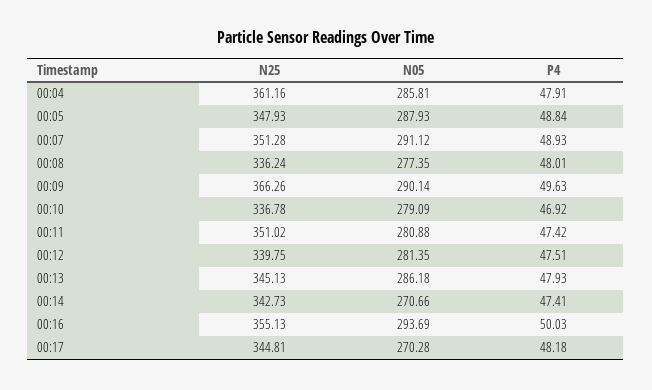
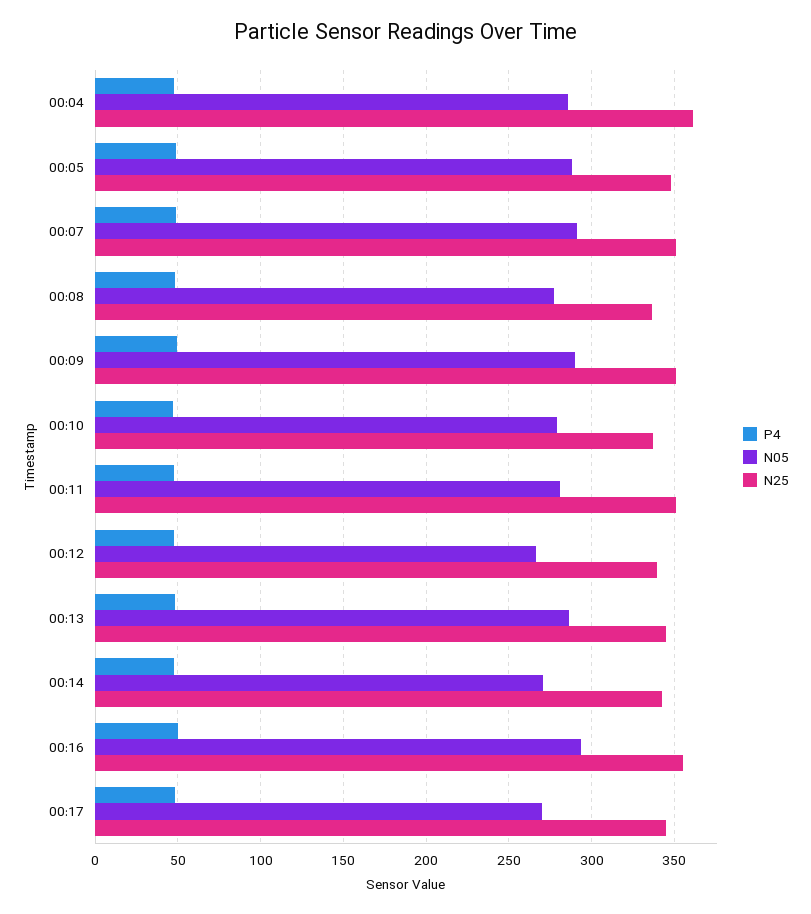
  {
    "N25": {
      "00:04": 361.16,
      "00:05": 347.93,
      "00:07": 351.28,
      "00:08": 336.24,
-     "00:09": 366.26,
+     "00:09": 350,
      "00:10": 336.78,
      "00:11": 351.02,
      "00:12": 339.75,
      "00:13": 345.13,
      "00:14": 342.73,
      "00:16": 355.13,
      "00:17": 344.81
    },
    "N05": {
      "00:04": 285.81,
      "00:05": 287.93,
      "00:07": 291.12,
      "00:08": 277.35,
      "00:09": 290.14,
      "00:10": 279.09,
      "00:11": 280.88,
-     "00:12": 281.35,
+     "00:12": 265,
      "00:13": 286.18,
      "00:14": 270.66,
      "00:16": 293.69,
      "00:17": 270.28
    },
    "P4": {
      "00:04": 47.91,
      "00:05": 48.84,
      "00:07": 48.93,
      "00:08": 48.01,
      "00:09": 49.63,
      "00:10": 46.92,
      "00:11": 47.42,
      "00:12": 47.51,
      "00:13": 47.93,
      "00:14": 47.41,
      "00:16": 50.03,
      "00:17": 48.18
    }
  }

